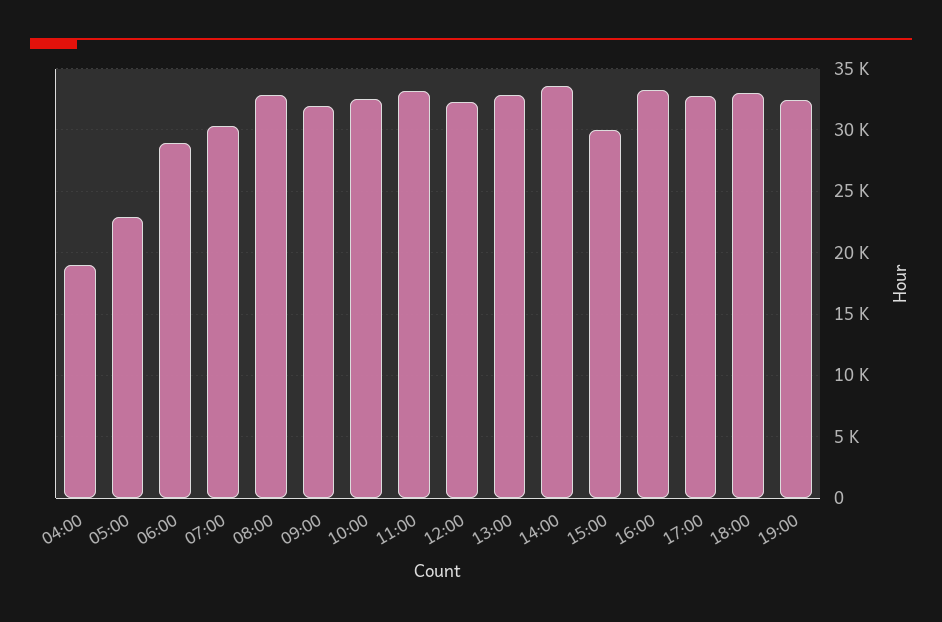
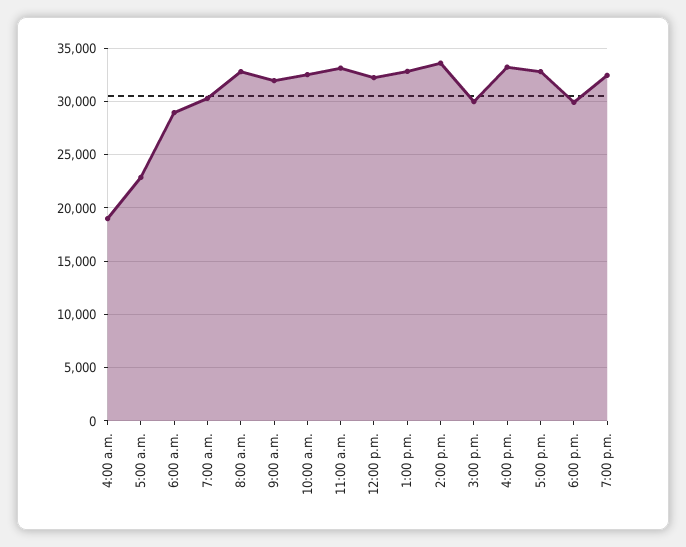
  {
    "04:00": 19000,
    "05:00": 23000,
    "06:00": 29000,
    "07:00": 30500,
    "08:00": 33000,
    "09:00": 32000,
    "10:00": 32500,
    "11:00": 33000,
    "12:00": 32500,
    "13:00": 33000,
    "14:00": 33500,
    "15:00": 30000,
    "16:00": 33000,
    "17:00": 33000,
-   "18:00": 33000,
+   "18:00": 30000,
    "19:00": 32500
  }

